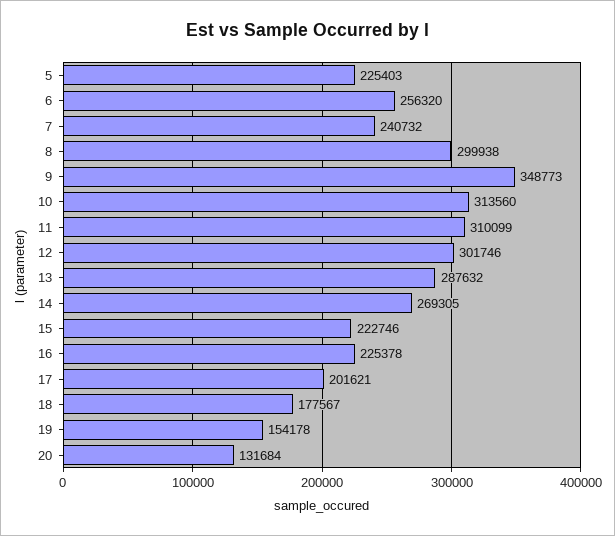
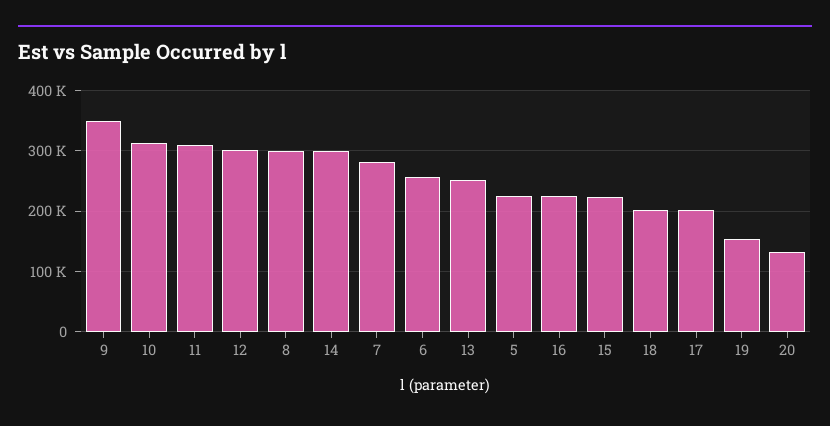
  {
    "5": 225403,
    "6": 256320,
-   "7": 240732,
+   "7": 280000,
    "8": 299938,
    "9": 348773,
    "10": 313560,
    "11": 310099,
    "12": 301746,
-   "13": 287632,
+   "13": 250000,
-   "14": 269305,
+   "14": 300000,
    "15": 222746,
    "16": 225378,
    "17": 201621,
-   "18": 177567,
+   "18": 200000,
    "19": 154178,
    "20": 131684
  }

